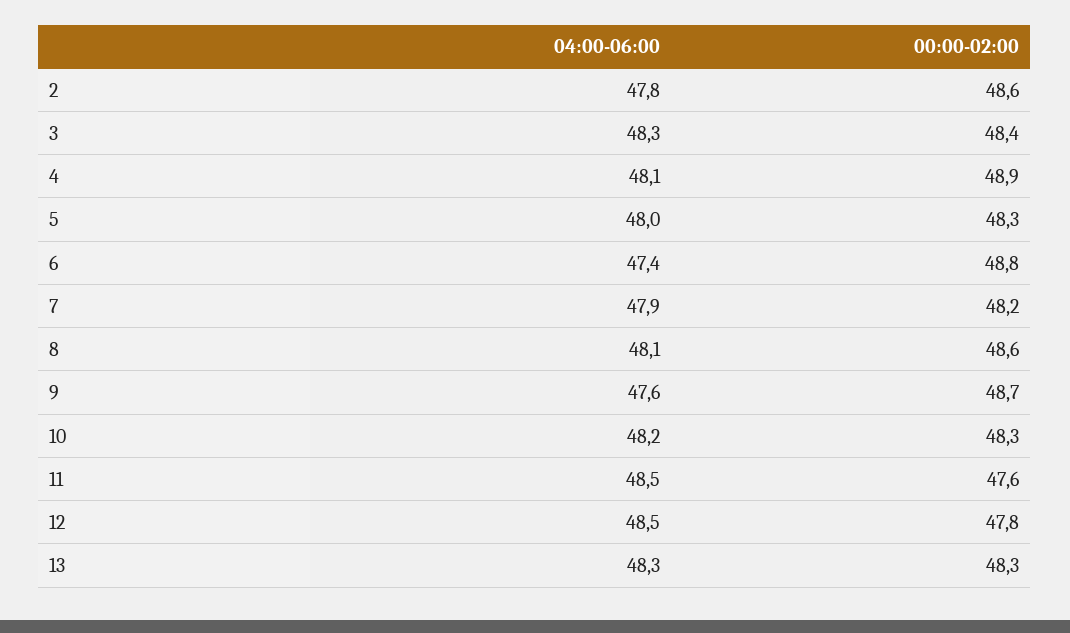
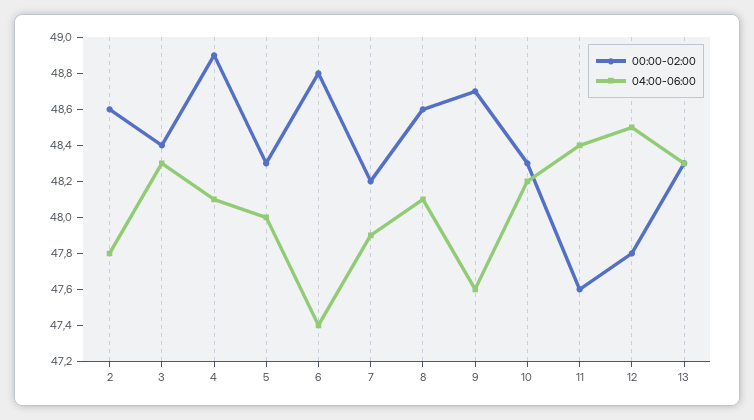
  {
    "04:00-06:00": {
      "2": 47.8,
      "3": 48.3,
      "4": 48.1,
      "5": 48,
      "6": 47.4,
      "7": 47.9,
      "8": 48.1,
      "9": 47.6,
      "10": 48.2,
-     "11": 48.5,
+     "11": 48.4,
      "12": 48.5,
      "13": 48.3
    },
    "00:00-02:00": {
      "2": 48.6,
      "3": 48.4,
      "4": 48.9,
      "5": 48.3,
      "6": 48.8,
      "7": 48.2,
      "8": 48.6,
      "9": 48.7,
      "10": 48.3,
      "11": 47.6,
      "12": 47.8,
      "13": 48.3
    }
  }

